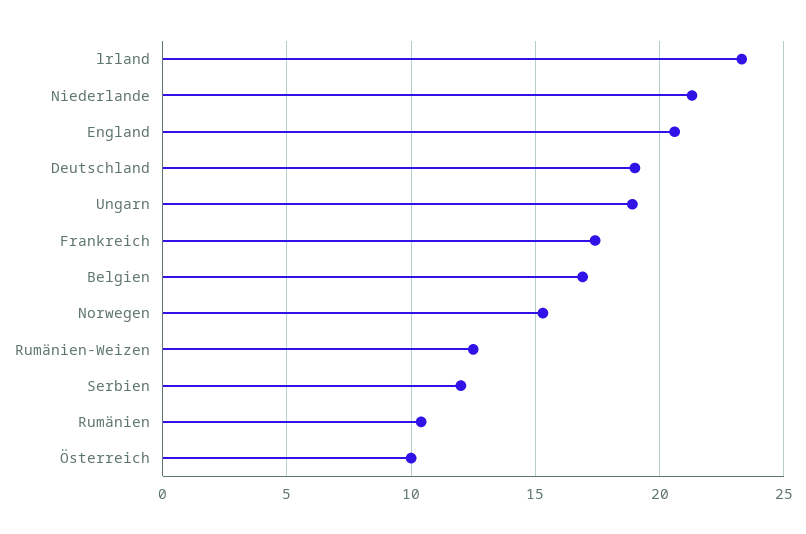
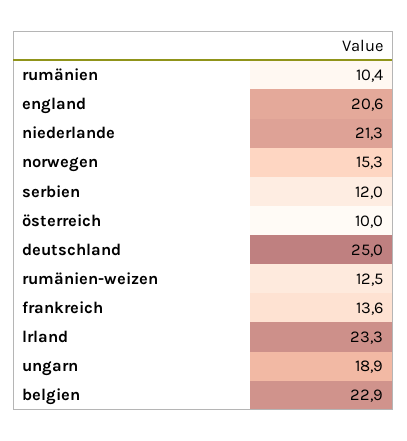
  {
    "lrland": 23.3,
    "Niederlande": 21.3,
    "England": 20.6,
-   "Deutschland": 19,
+   "Deutschland": 25,
    "Ungarn": 18.9,
-   "Frankreich": 17.5,
+   "Frankreich": 13.6,
-   "Belgien": 17,
+   "Belgien": 22.9,
    "Norwegen": 15.3,
    "Rumänien-Weizen": 12.5,
    "Serbien": 12,
    "Rumänien": 10.4,
    "Österreich": 10
  }

